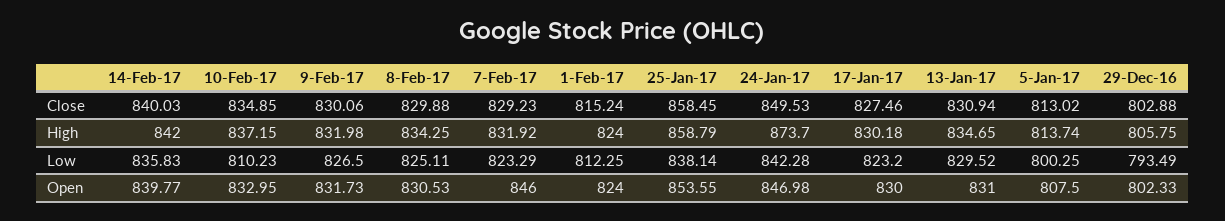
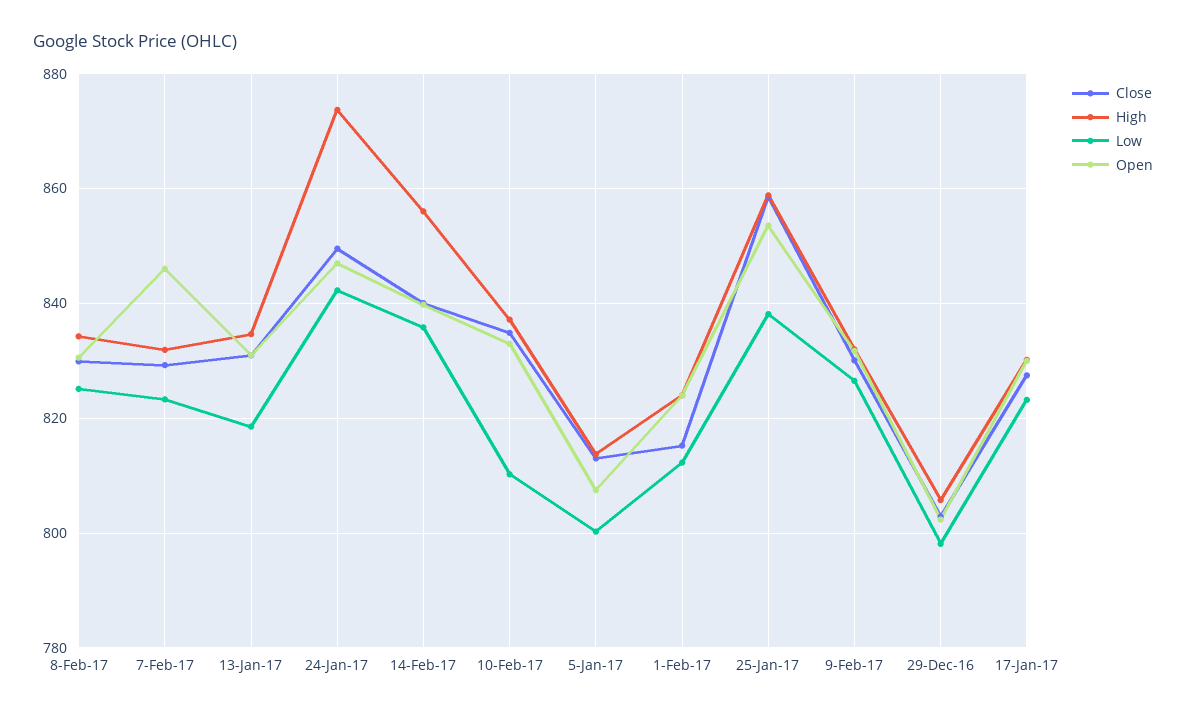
  {
    "Close": {
      "14-Feb-17": 840.03,
      "10-Feb-17": 834.85,
      "9-Feb-17": 830.06,
      "8-Feb-17": 829.88,
      "7-Feb-17": 829.23,
      "1-Feb-17": 815.24,
      "25-Jan-17": 858.45,
      "24-Jan-17": 849.53,
      "17-Jan-17": 827.46,
      "13-Jan-17": 830.94,
      "5-Jan-17": 813.02,
      "29-Dec-16": 802.88
    },
    "High": {
-     "14-Feb-17": 842,
+     "14-Feb-17": 856,
      "10-Feb-17": 837.15,
      "9-Feb-17": 831.98,
      "8-Feb-17": 834.25,
      "7-Feb-17": 831.92,
      "1-Feb-17": 824,
      "25-Jan-17": 858.79,
      "24-Jan-17": 873.7,
      "17-Jan-17": 830.18,
      "13-Jan-17": 834.65,
      "5-Jan-17": 813.74,
      "29-Dec-16": 805.75
    },
    "Low": {
      "14-Feb-17": 835.83,
      "10-Feb-17": 810.23,
      "9-Feb-17": 826.5,
      "8-Feb-17": 825.11,
      "7-Feb-17": 823.29,
      "1-Feb-17": 812.25,
      "25-Jan-17": 838.14,
      "24-Jan-17": 842.28,
      "17-Jan-17": 823.2,
-     "13-Jan-17": 829.52,
+     "13-Jan-17": 818,
      "5-Jan-17": 800.25,
-     "29-Dec-16": 793.49
+     "29-Dec-16": 798
    },
    "Open": {
      "14-Feb-17": 839.77,
      "10-Feb-17": 832.95,
      "9-Feb-17": 831.73,
      "8-Feb-17": 830.53,
      "7-Feb-17": 846,
      "1-Feb-17": 824,
      "25-Jan-17": 853.55,
      "24-Jan-17": 846.98,
      "17-Jan-17": 830,
      "13-Jan-17": 831,
      "5-Jan-17": 807.5,
      "29-Dec-16": 802.33
    }
  }

